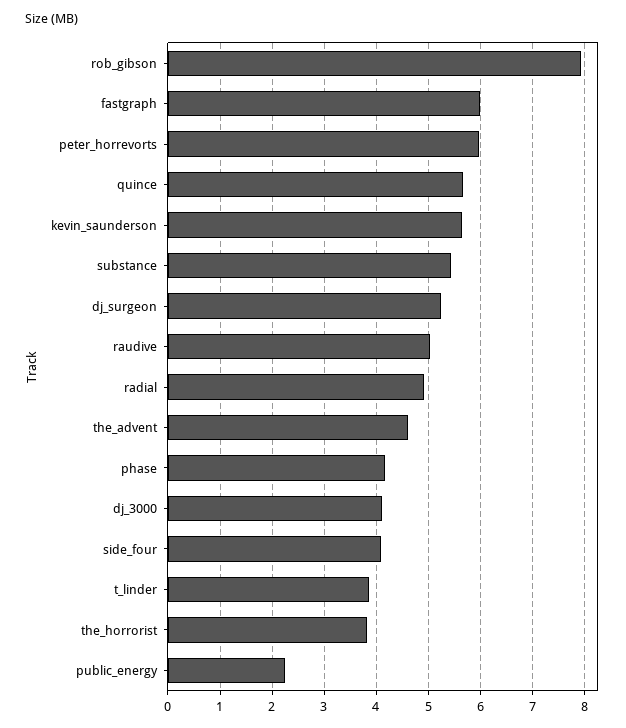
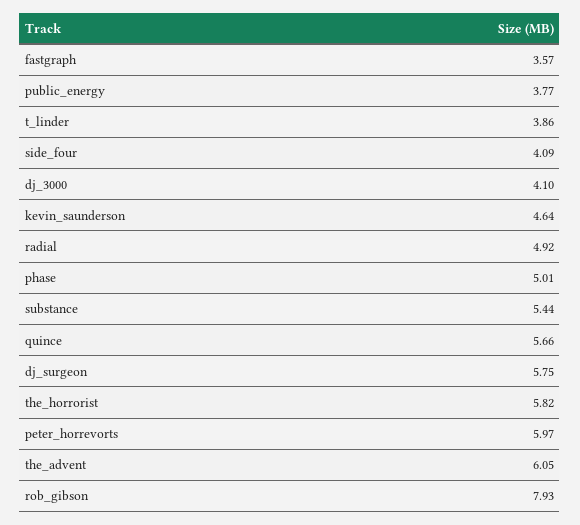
  {
    "rob_gibson": 7.93,
-   "fastgraph": 6,
+   "fastgraph": 3.57,
    "peter_horrevorts": 5.97,
    "quince": 5.66,
-   "kevin_saunderson": 5.6,
+   "kevin_saunderson": 4.64,
    "substance": 5.44,
-   "dj_surgeon": 5.2,
+   "dj_surgeon": 5.75,
-   "raudive": 5,
    "radial": 4.92,
-   "the_advent": 4.6,
+   "the_advent": 6.05,
-   "phase": 4.2,
+   "phase": 5.01,
    "dj_3000": 4.1,
    "side_four": 4.09,
    "t_linder": 3.86,
-   "the_horrorist": 3.8,
+   "the_horrorist": 5.82,
-   "public_energy": 2.2
+   "public_energy": 3.77
  }

